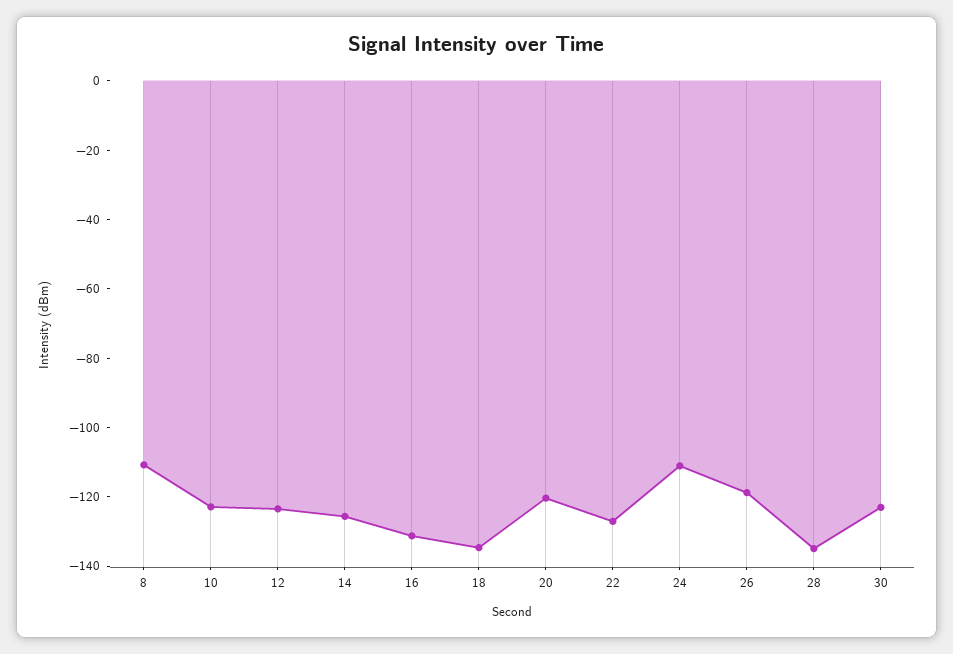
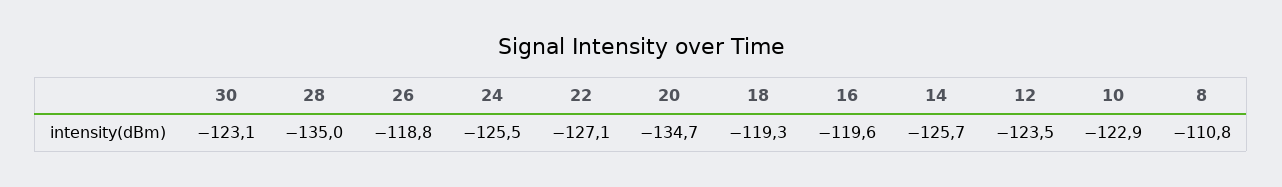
  {
    "8": -110.8,
    "10": -122.9,
    "12": -123.5,
    "14": -125.7,
-   "16": -130,
+   "16": -119.6,
-   "18": -135,
+   "18": -119.3,
-   "20": -120,
+   "20": -134.7,
    "22": -127.1,
-   "24": -110,
+   "24": -125.5,
    "26": -118.8,
    "28": -135,
    "30": -123.1
  }

